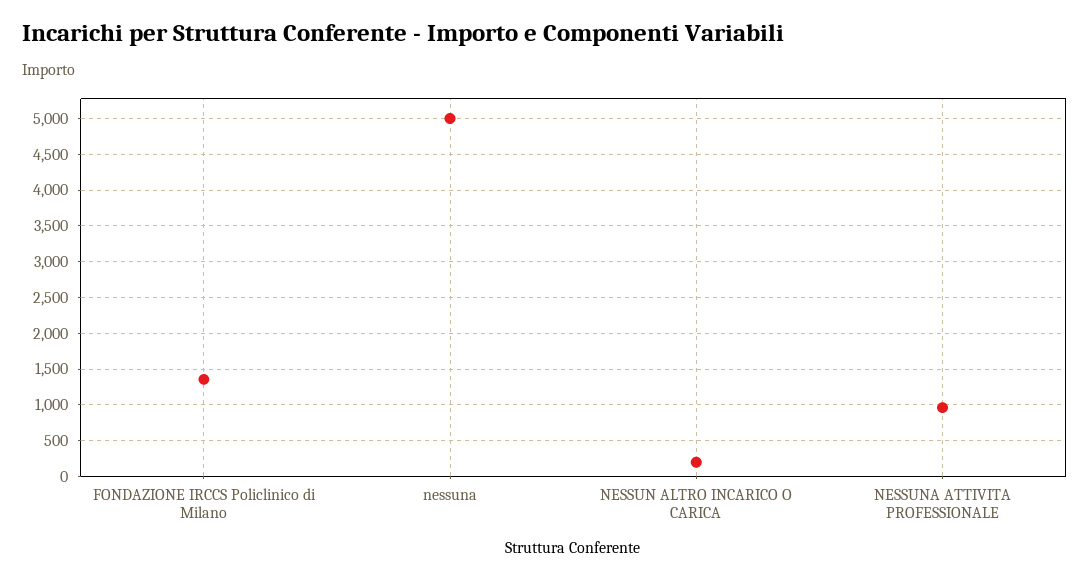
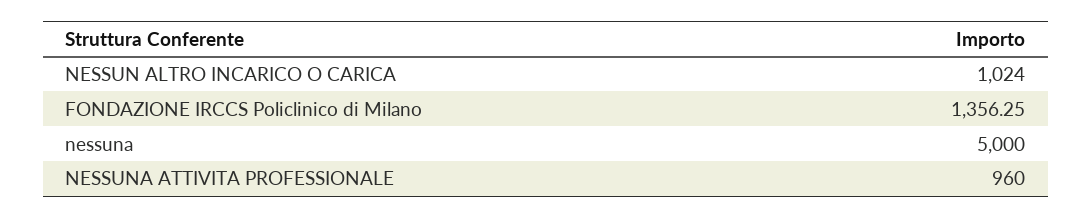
  {
    "FONDAZIONE IRCCS Policlinico di Milano": 1356.25,
    "nessuna": 5000,
-   "NESSUN ALTRO INCARICO O CARICA": 200,
+   "NESSUN ALTRO INCARICO O CARICA": 1024,
    "NESSUNA ATTIVITA PROFESSIONALE": 960
  }

